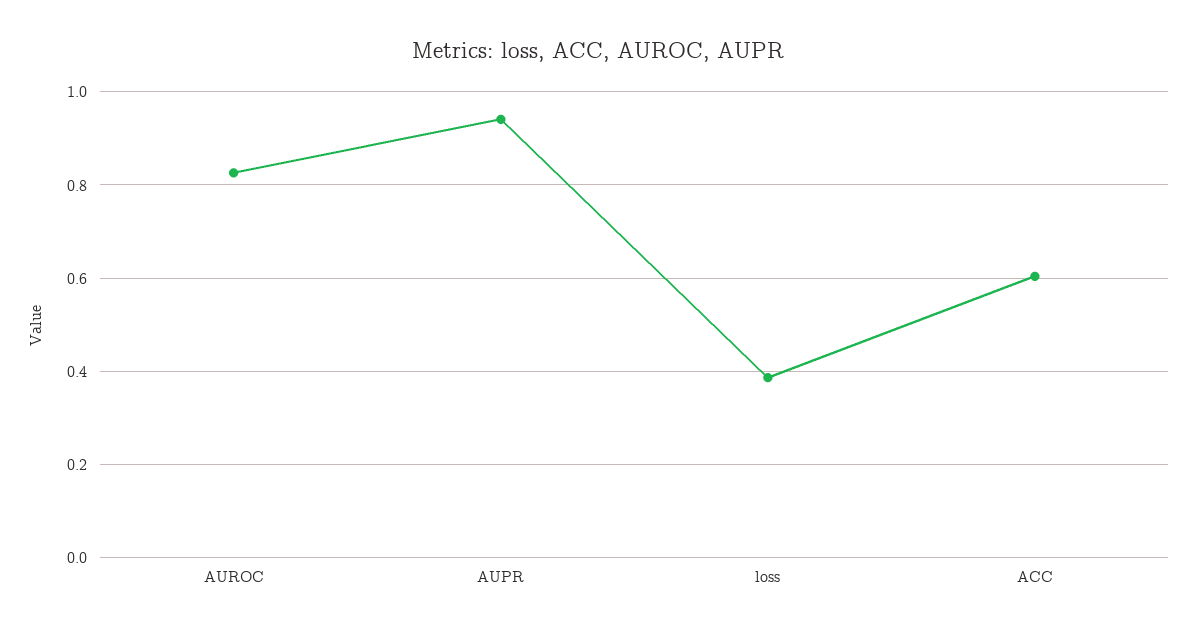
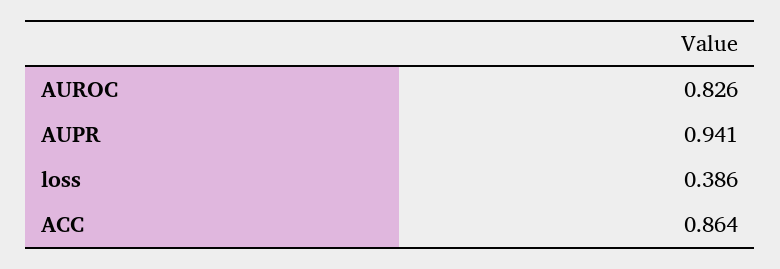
  {
    "AUROC": 0.826,
    "AUPR": 0.941,
    "loss": 0.386,
-   "ACC": 0.6
+   "ACC": 0.864
  }

